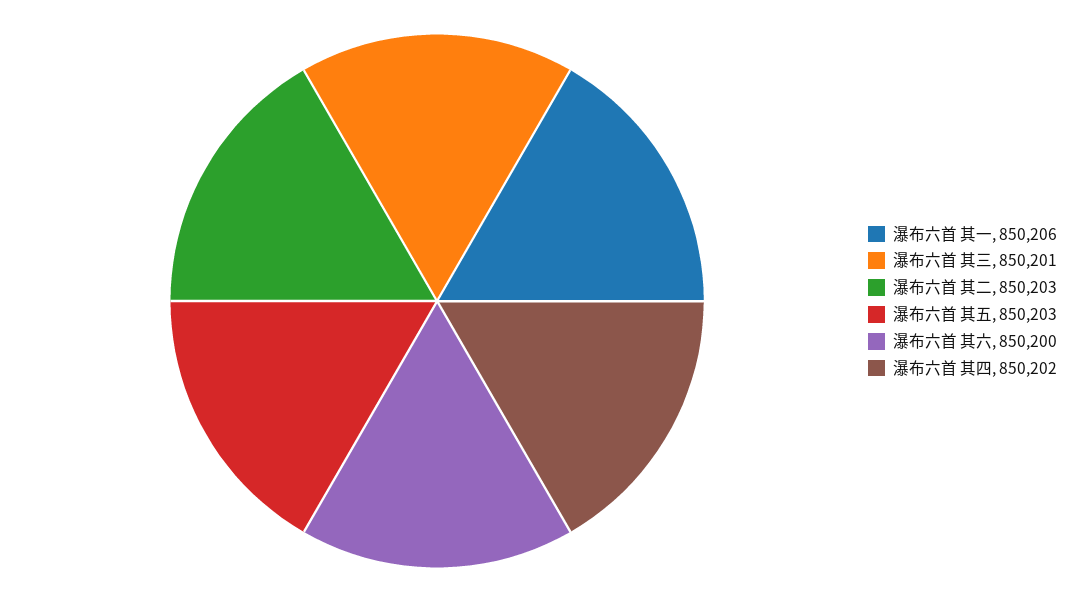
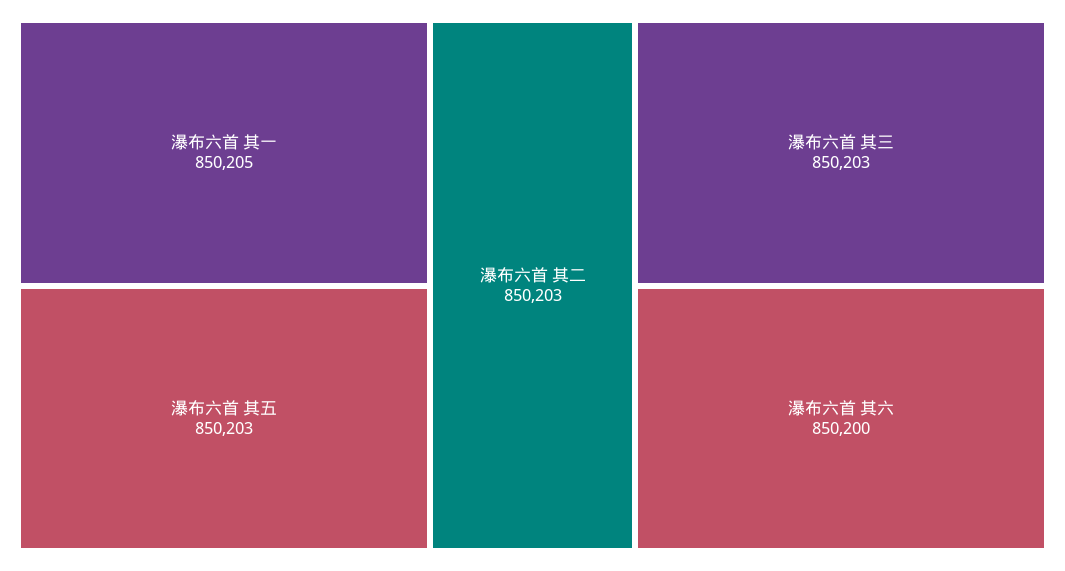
  {
-   "瀑布六首 其一": 850206,
+   "瀑布六首 其一": 850205,
-   "瀑布六首 其三": 850201,
+   "瀑布六首 其三": 850203,
    "瀑布六首 其二": 850203,
    "瀑布六首 其五": 850203,
-   "瀑布六首 其六": 850200,
+   "瀑布六首 其六": 850200
-   "瀑布六首 其四": 850202
  }

